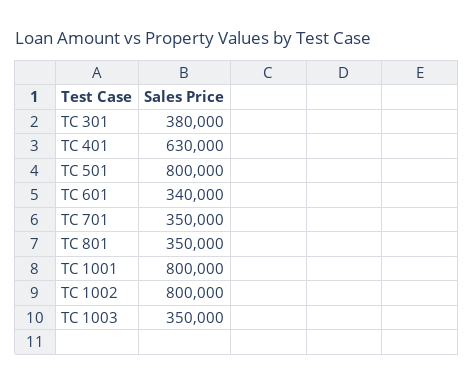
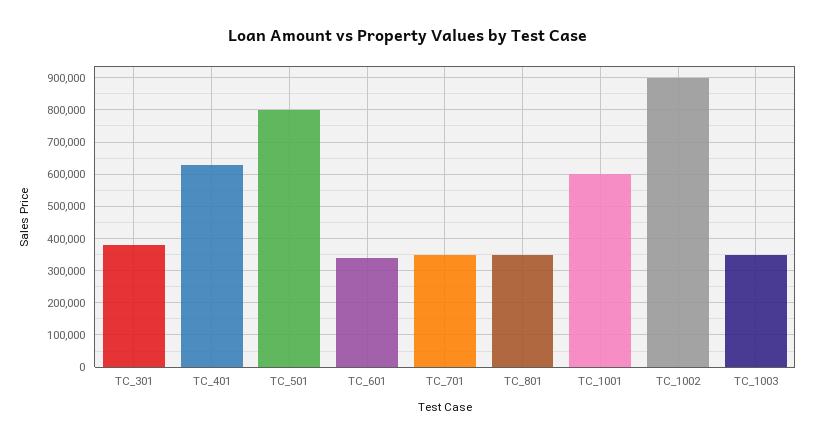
  {
    "TC 301": 380000,
    "TC 401": 630000,
    "TC 501": 800000,
    "TC 601": 340000,
    "TC 701": 350000,
    "TC 801": 350000,
-   "TC 1001": 800000,
+   "TC 1001": 600000,
-   "TC 1002": 800000,
+   "TC 1002": 900000,
    "TC 1003": 350000
  }

